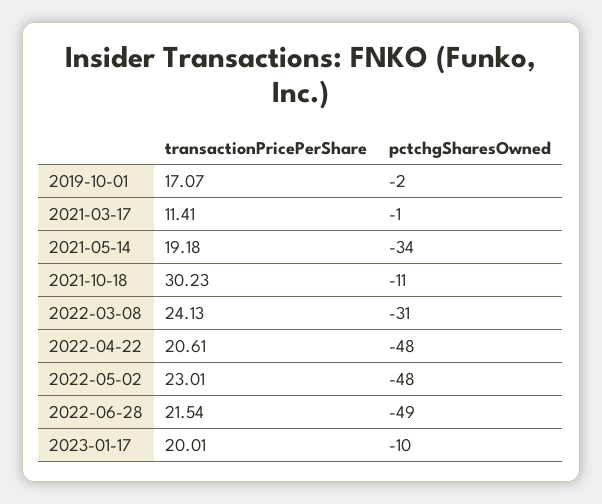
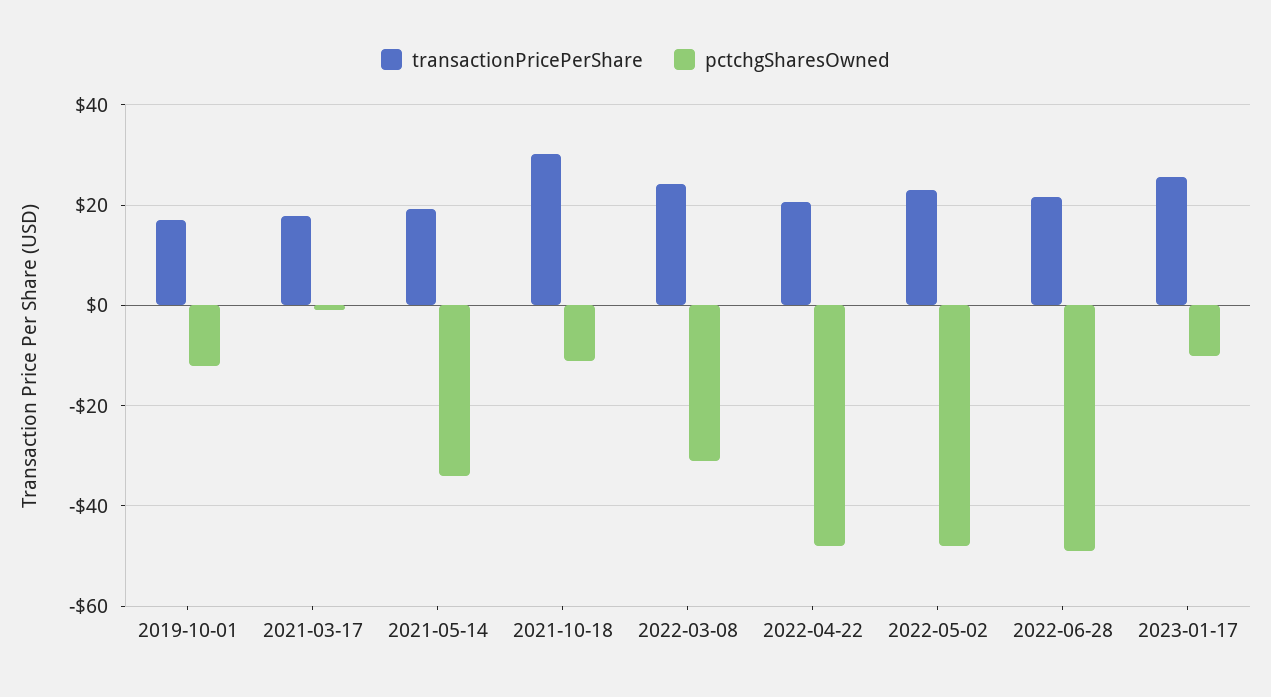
  {
    "transactionPricePerShare": {
      "2019-10-01": 17.07,
-     "2021-03-17": 11.41,
+     "2021-03-17": 18,
      "2021-05-14": 19.18,
      "2021-10-18": 30.23,
      "2022-03-08": 24.13,
      "2022-04-22": 20.61,
      "2022-05-02": 23.01,
      "2022-06-28": 21.54,
-     "2023-01-17": 20.01
+     "2023-01-17": 26
    },
    "pctchgSharesOwned": {
-     "2019-10-01": -2,
+     "2019-10-01": -12,
      "2021-03-17": -1,
      "2021-05-14": -34,
      "2021-10-18": -11,
      "2022-03-08": -31,
      "2022-04-22": -48,
      "2022-05-02": -48,
      "2022-06-28": -49,
      "2023-01-17": -10
    }
  }

